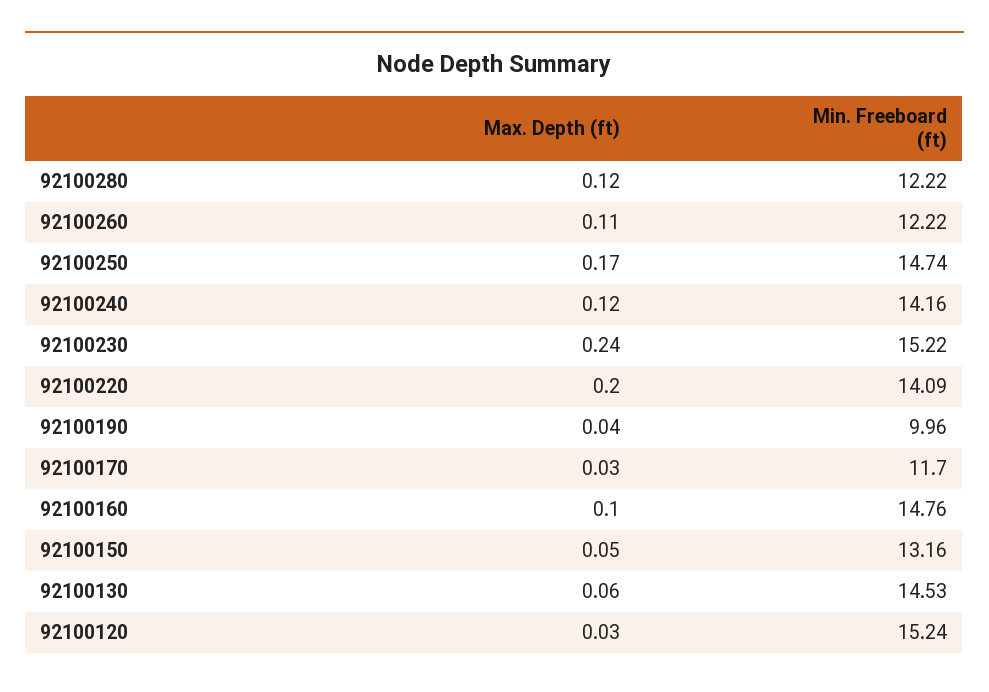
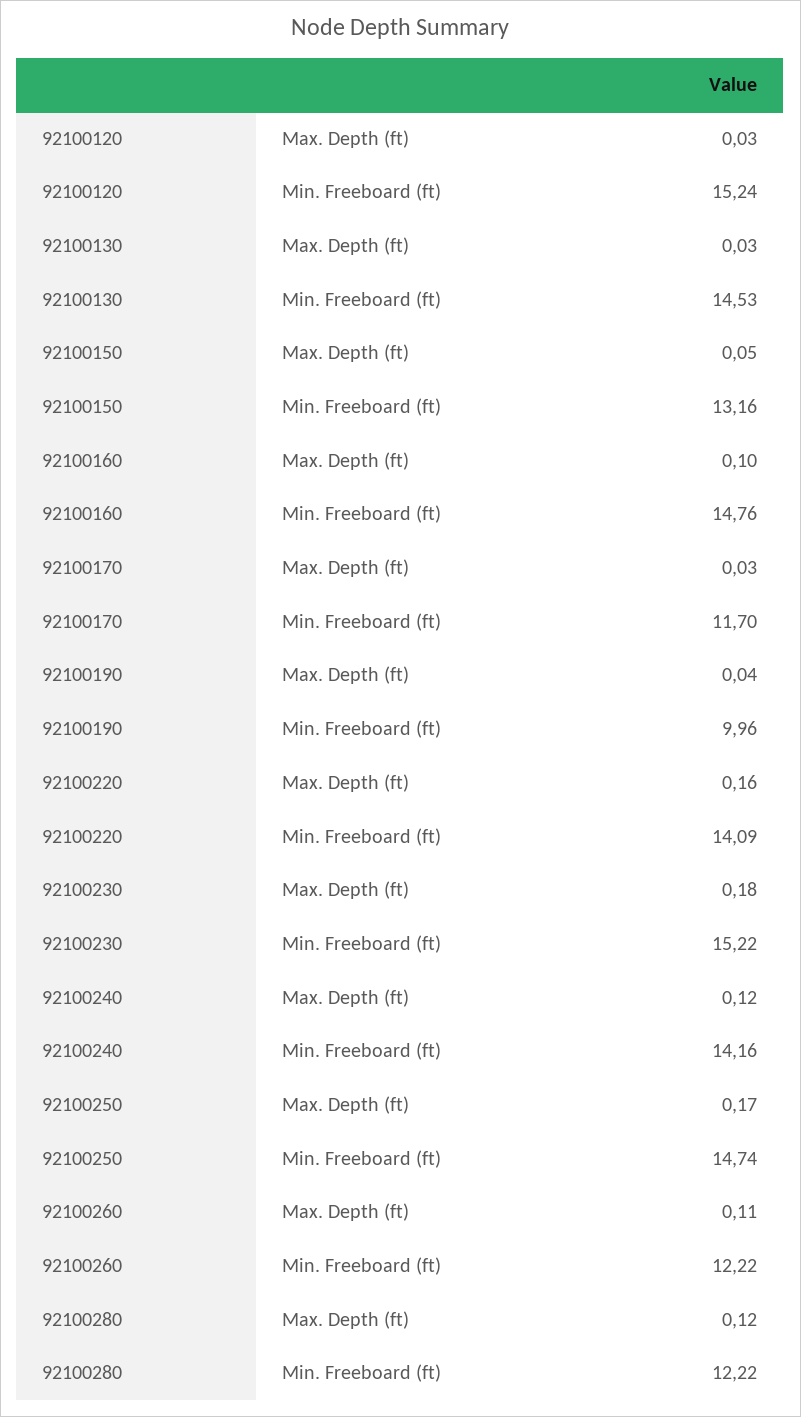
  {
    "Max. Depth (ft)": {
      "92100280": 0.12,
      "92100260": 0.11,
      "92100250": 0.17,
      "92100240": 0.12,
-     "92100230": 0.24,
+     "92100230": 0.18,
-     "92100220": 0.2,
+     "92100220": 0.16,
      "92100190": 0.04,
      "92100170": 0.03,
      "92100160": 0.1,
      "92100150": 0.05,
-     "92100130": 0.06,
+     "92100130": 0.03,
      "92100120": 0.03
    },
    "Min. Freeboard (ft)": {
      "92100280": 12.22,
      "92100260": 12.22,
      "92100250": 14.74,
      "92100240": 14.16,
      "92100230": 15.22,
      "92100220": 14.09,
      "92100190": 9.96,
      "92100170": 11.7,
      "92100160": 14.76,
      "92100150": 13.16,
      "92100130": 14.53,
      "92100120": 15.24
    }
  }

